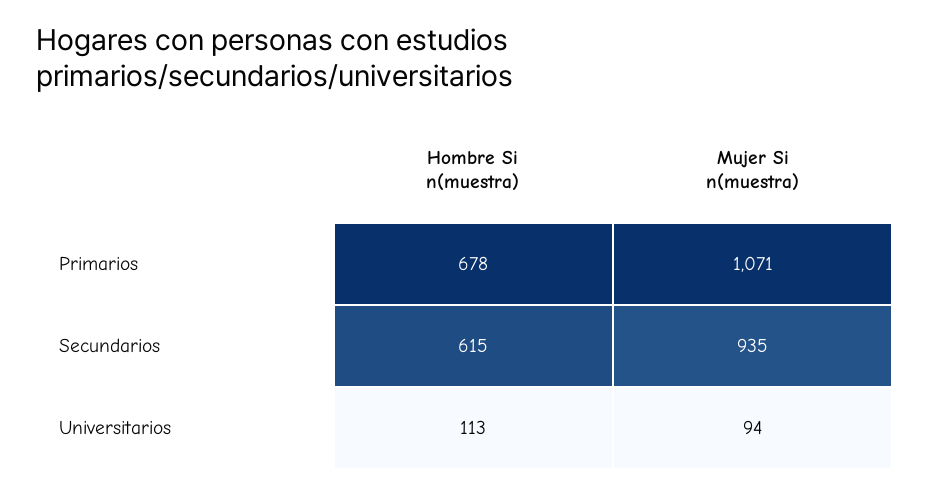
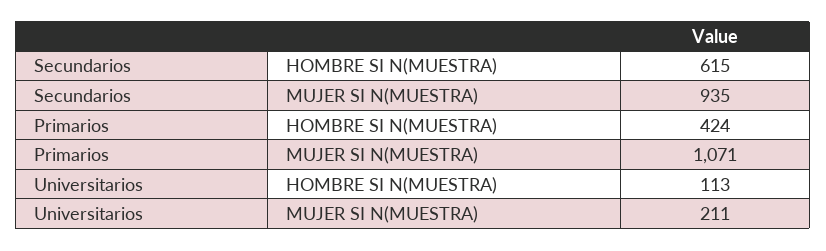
  {
    "Hombre Si n(muestra)": {
-     "Primarios": 678,
+     "Primarios": 424,
      "Secundarios": 615,
      "Universitarios": 113
    },
    "Mujer Si n(muestra)": {
      "Primarios": 1071,
      "Secundarios": 935,
-     "Universitarios": 94
+     "Universitarios": 211
    }
  }

